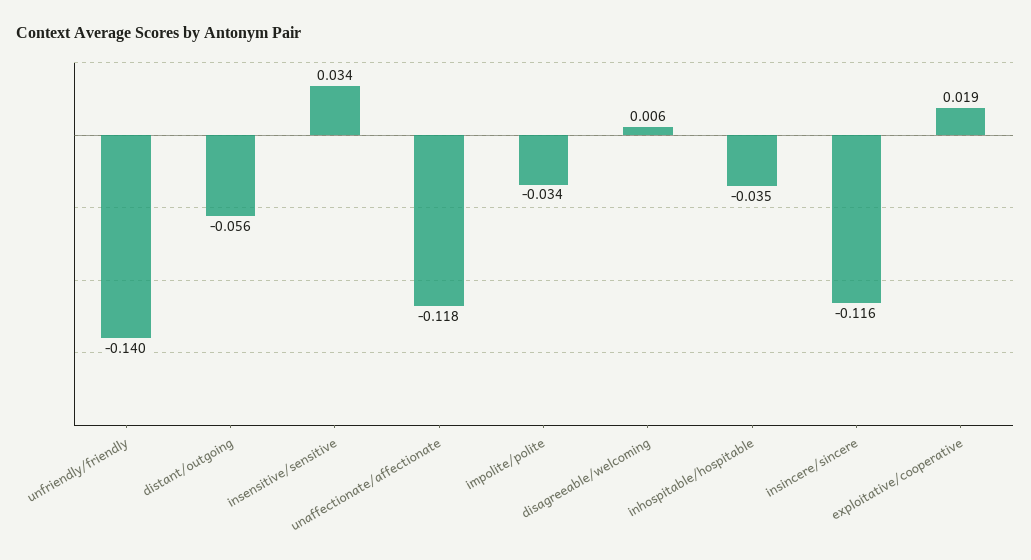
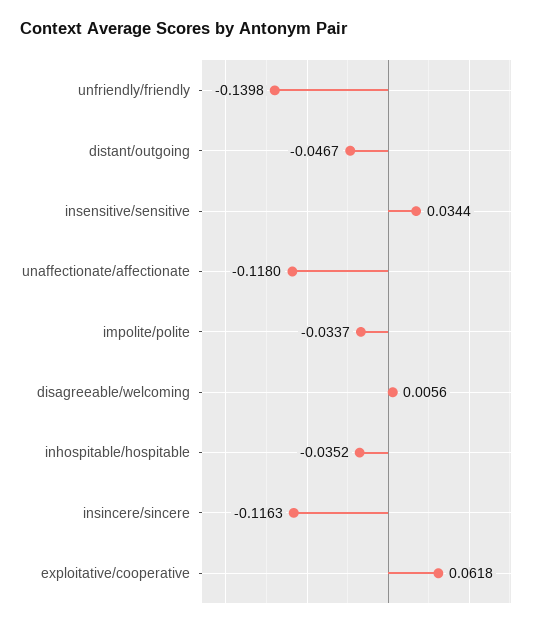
  {
    "unfriendly/friendly": -0.1398,
-   "distant/outgoing": -0.056,
+   "distant/outgoing": -0.0467,
    "insensitive/sensitive": 0.0344,
    "unaffectionate/affectionate": -0.118,
    "impolite/polite": -0.0337,
    "disagreeable/welcoming": 0.0056,
    "inhospitable/hospitable": -0.0352,
    "insincere/sincere": -0.1163,
-   "exploitative/cooperative": 0.019
+   "exploitative/cooperative": 0.0618
  }

